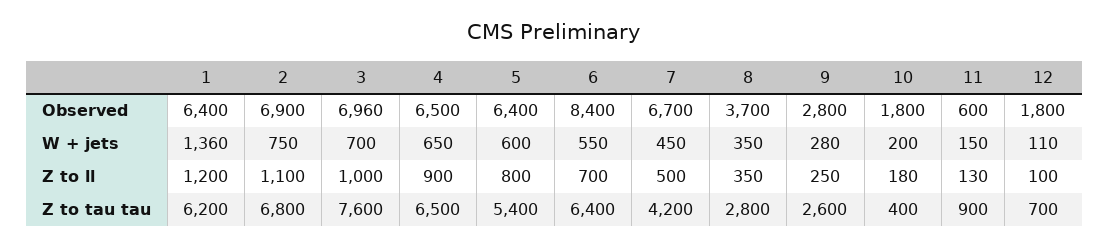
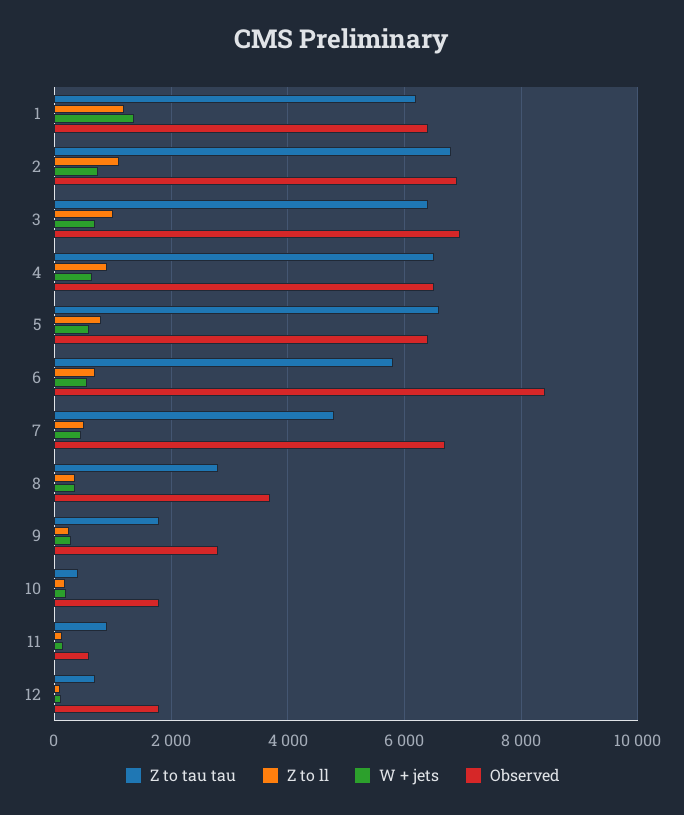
  {
    "Observed": {
      "1": 6400,
      "2": 6900,
      "3": 6960,
      "4": 6500,
      "5": 6400,
      "6": 8400,
      "7": 6700,
      "8": 3700,
      "9": 2800,
      "10": 1800,
      "11": 600,
      "12": 1800
    },
    "W + jets": {
      "1": 1360,
      "2": 750,
      "3": 700,
      "4": 650,
      "5": 600,
      "6": 550,
      "7": 450,
      "8": 350,
      "9": 280,
      "10": 200,
      "11": 150,
      "12": 110
    },
    "Z to ll": {
      "1": 1200,
      "2": 1100,
      "3": 1000,
      "4": 900,
      "5": 800,
      "6": 700,
      "7": 500,
      "8": 350,
      "9": 250,
      "10": 180,
      "11": 130,
      "12": 100
    },
    "Z to tau tau": {
      "1": 6200,
      "2": 6800,
-     "3": 7600,
+     "3": 6400,
      "4": 6500,
-     "5": 5400,
+     "5": 6600,
-     "6": 6400,
+     "6": 5800,
-     "7": 4200,
+     "7": 4800,
      "8": 2800,
-     "9": 2600,
+     "9": 1800,
      "10": 400,
      "11": 900,
      "12": 700
    }
  }

